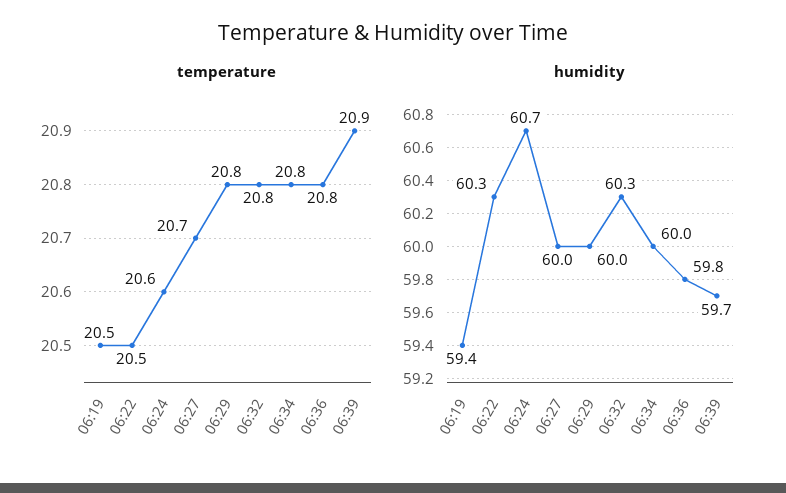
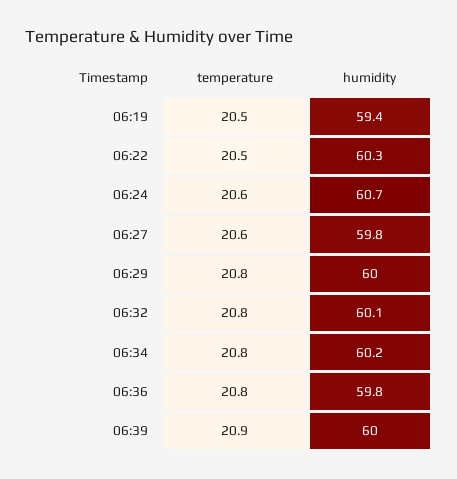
  {
    "temperature": {
      "06:19": 20.5,
      "06:22": 20.5,
      "06:24": 20.6,
-     "06:27": 20.7,
+     "06:27": 20.6,
      "06:29": 20.8,
      "06:32": 20.8,
      "06:34": 20.8,
      "06:36": 20.8,
      "06:39": 20.9
    },
    "humidity": {
      "06:19": 59.4,
      "06:22": 60.3,
      "06:24": 60.7,
-     "06:27": 60,
+     "06:27": 59.8,
      "06:29": 60,
-     "06:32": 60.3,
+     "06:32": 60.1,
-     "06:34": 60,
+     "06:34": 60.2,
      "06:36": 59.8,
-     "06:39": 59.7
+     "06:39": 60
    }
  }

